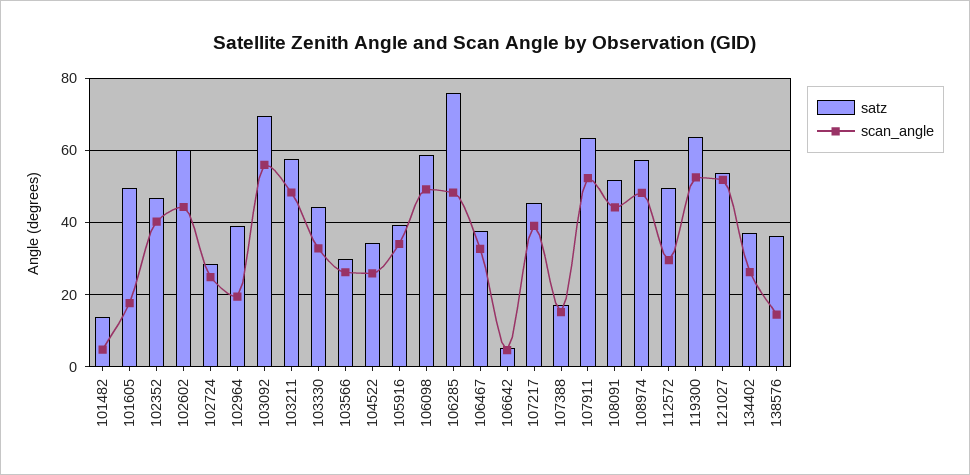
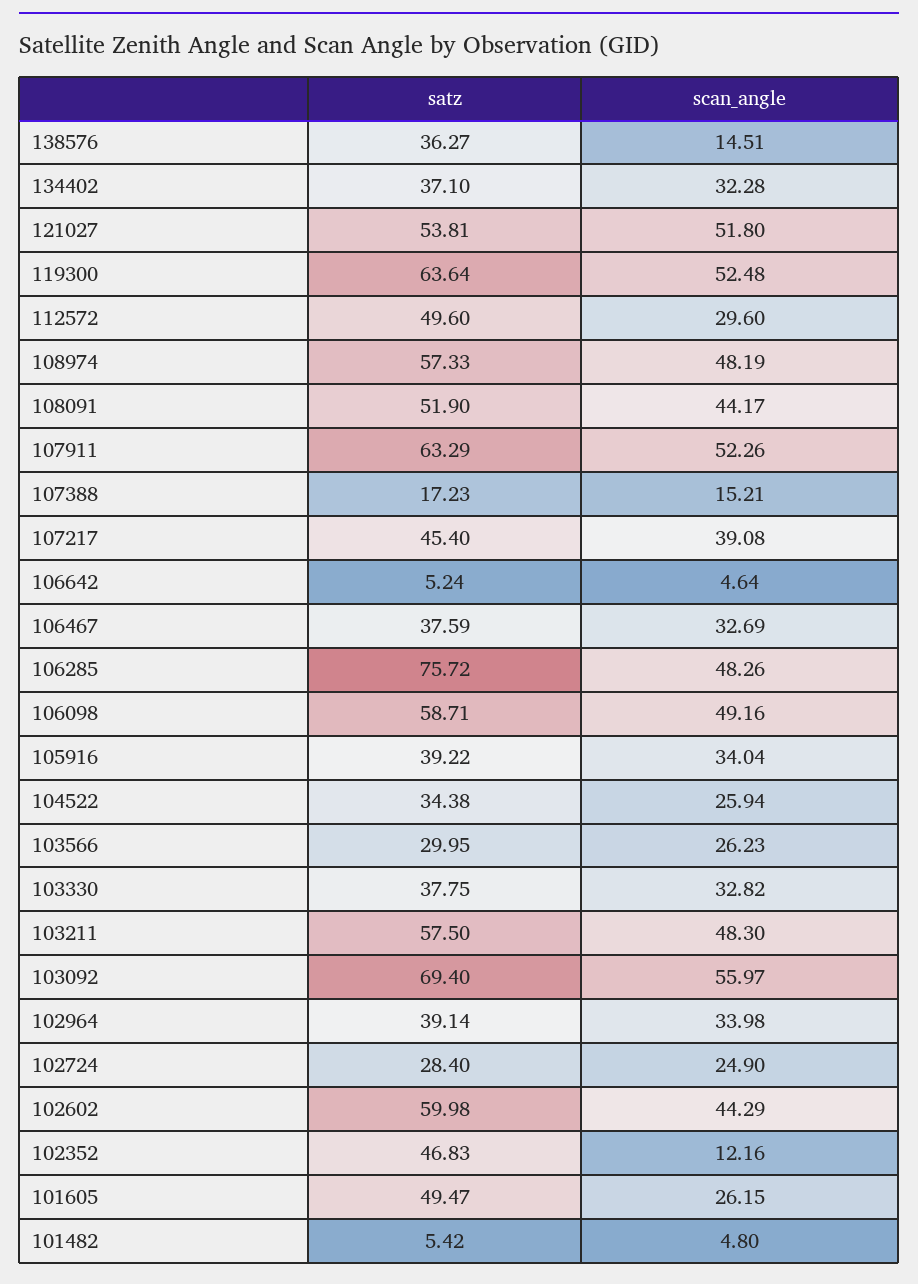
  {
    "satz": {
-     "101482": 14,
+     "101482": 5.42,
      "101605": 49.47,
      "102352": 46.83,
      "102602": 59.98,
      "102724": 28.4,
      "102964": 39.14,
      "103092": 69.4,
      "103211": 57.5,
-     "103330": 44,
+     "103330": 37.75,
      "103566": 29.95,
      "104522": 34.38,
      "105916": 39.22,
      "106098": 58.71,
      "106285": 75.72,
      "106467": 37.59,
      "106642": 5.24,
      "107217": 45.4,
      "107388": 17.23,
      "107911": 63.29,
      "108091": 51.9,
      "108974": 57.33,
      "112572": 49.6,
      "119300": 63.64,
      "121027": 53.81,
      "134402": 37.1,
      "138576": 36.27
    },
    "scan_angle": {
      "101482": 4.8,
-     "101605": 18,
+     "101605": 26.15,
-     "102352": 40,
+     "102352": 12.16,
      "102602": 44.29,
      "102724": 24.9,
-     "102964": 20,
+     "102964": 33.98,
      "103092": 55.97,
      "103211": 48.3,
      "103330": 32.82,
      "103566": 26.23,
      "104522": 25.94,
      "105916": 34.04,
      "106098": 49.16,
      "106285": 48.26,
      "106467": 32.69,
      "106642": 4.64,
      "107217": 39.08,
      "107388": 15.21,
      "107911": 52.26,
      "108091": 44.17,
      "108974": 48.19,
      "112572": 29.6,
      "119300": 52.48,
      "121027": 51.8,
-     "134402": 26,
+     "134402": 32.28,
      "138576": 14.51
    }
  }

